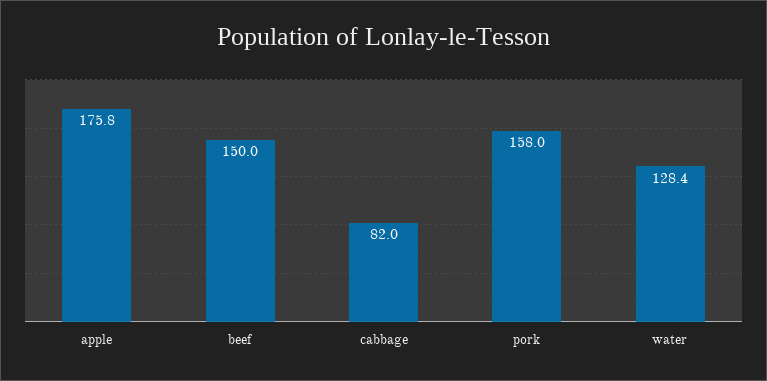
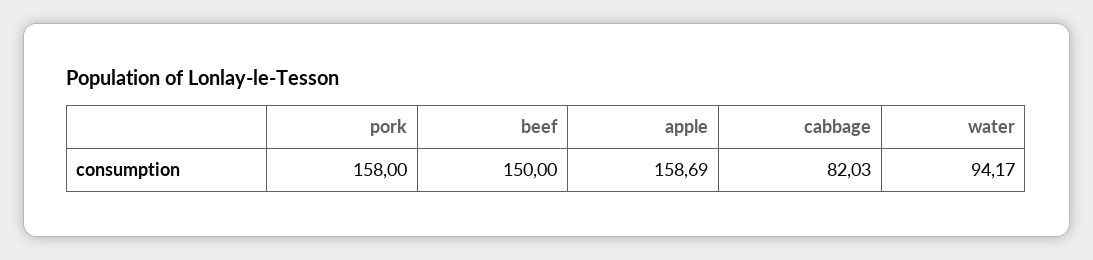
  {
-   "apple": 175.8,
+   "apple": 158.69,
    "beef": 150,
    "cabbage": 82.03,
    "pork": 158,
-   "water": 128.4
+   "water": 94.17
  }

